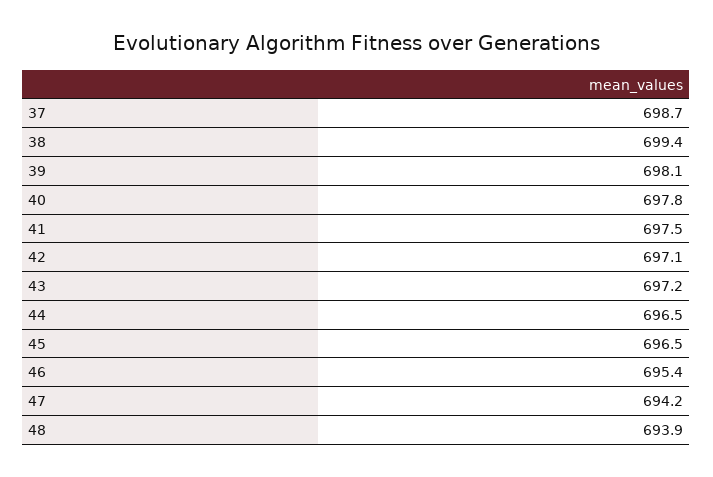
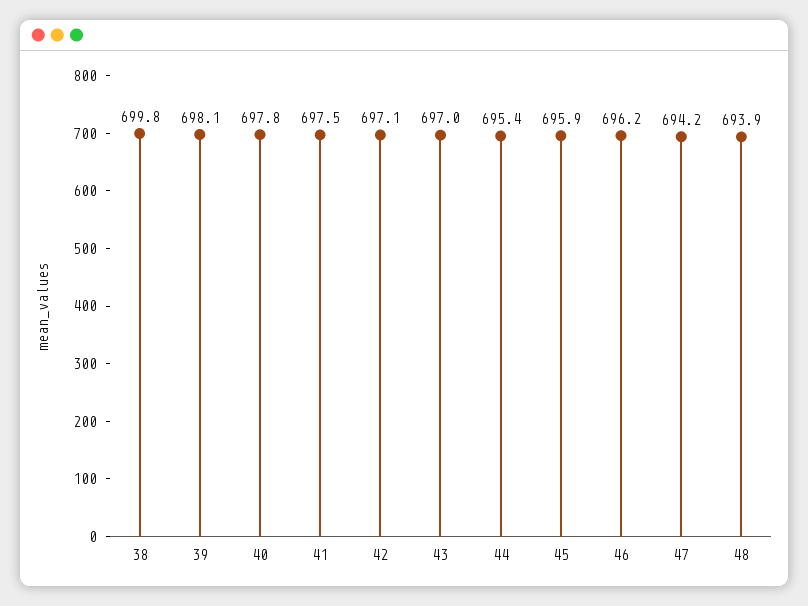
  {
-   "37": 698.7,
-   "38": 699.4,
+   "38": 699.8,
    "39": 698.1,
    "40": 697.8,
    "41": 697.5,
    "42": 697.1,
-   "43": 697.2,
+   "43": 697,
-   "44": 696.5,
+   "44": 695.4,
-   "45": 696.5,
+   "45": 695.9,
-   "46": 695.4,
+   "46": 696.2,
    "47": 694.2,
    "48": 693.9
  }

